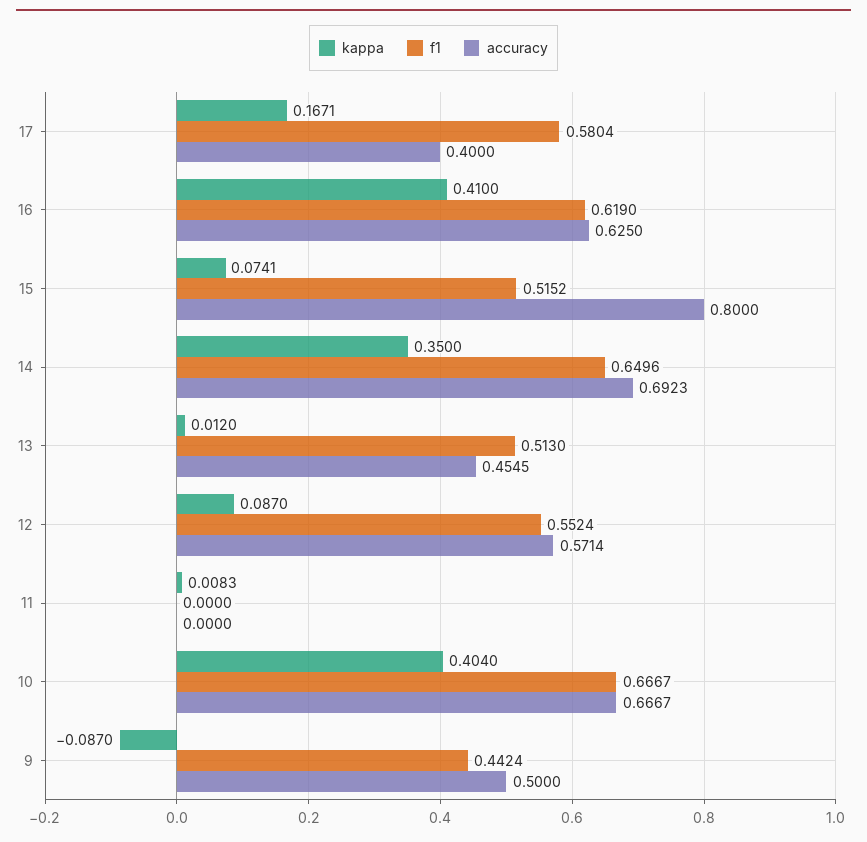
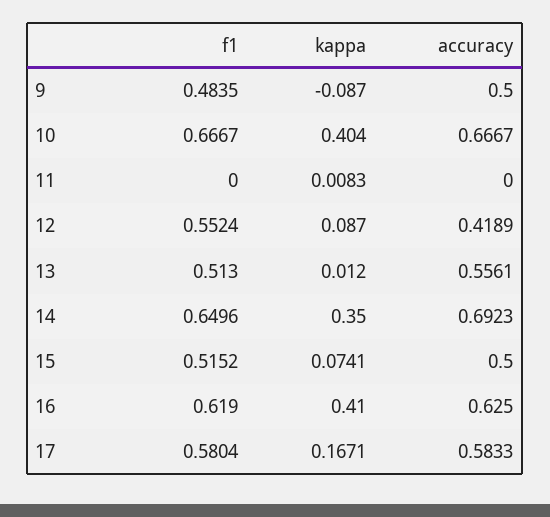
  {
    "kappa": {
      "17": 0.1671,
      "16": 0.41,
      "15": 0.0741,
      "14": 0.35,
      "13": 0.012,
      "12": 0.087,
      "11": 0.0083,
      "10": 0.404,
      "9": -0.087
    },
    "f1": {
      "17": 0.5804,
      "16": 0.619,
      "15": 0.5152,
      "14": 0.6496,
      "13": 0.513,
      "12": 0.5524,
      "11": 0,
      "10": 0.6667,
-     "9": 0.4424
+     "9": 0.4835
    },
    "accuracy": {
-     "17": 0.4,
+     "17": 0.5833,
      "16": 0.625,
-     "15": 0.8,
+     "15": 0.5,
      "14": 0.6923,
-     "13": 0.4545,
+     "13": 0.5561,
-     "12": 0.5714,
+     "12": 0.4189,
      "11": 0,
      "10": 0.6667,
      "9": 0.5
    }
  }

